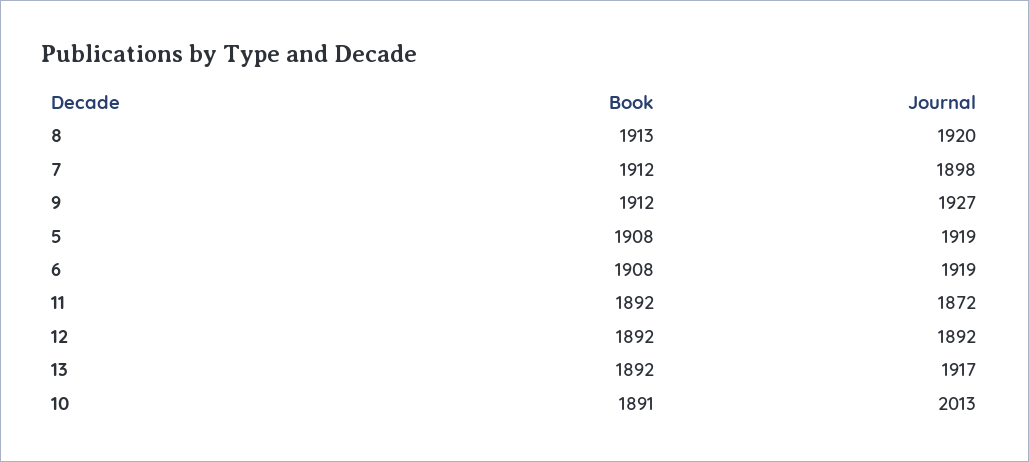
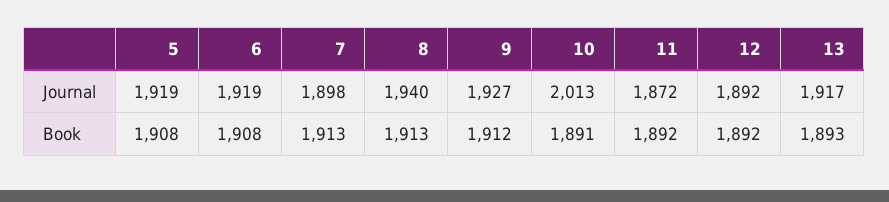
  {
    "Book": {
      "8": 1913,
-     "7": 1912,
+     "7": 1913,
      "9": 1912,
      "5": 1908,
      "6": 1908,
      "11": 1892,
      "12": 1892,
-     "13": 1892,
+     "13": 1893,
      "10": 1891
    },
    "Journal": {
-     "8": 1920,
+     "8": 1940,
      "7": 1898,
      "9": 1927,
      "5": 1919,
      "6": 1919,
      "11": 1872,
      "12": 1892,
      "13": 1917,
      "10": 2013
    }
  }

